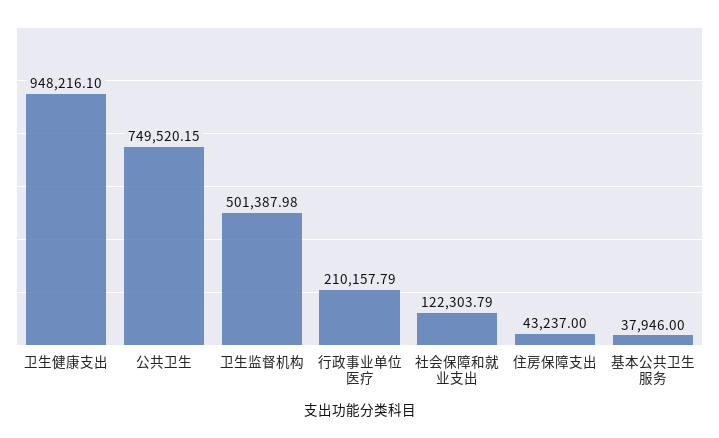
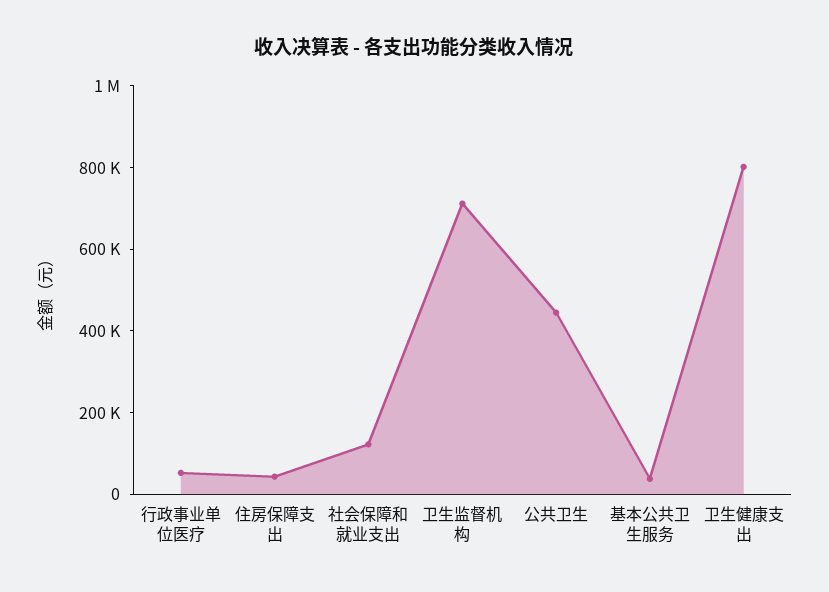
  {
-   "卫生健康支出": 948216.1,
+   "卫生健康支出": 800000,
-   "公共卫生": 749520.15,
+   "公共卫生": 450000,
-   "卫生监督机构": 501387.98,
+   "卫生监督机构": 700000,
-   "行政事业单位医疗": 210157.79,
+   "行政事业单位医疗": 50000,
    "社会保障和就业支出": 122303.79,
    "住房保障支出": 43237,
    "基本公共卫生服务": 37946
  }

